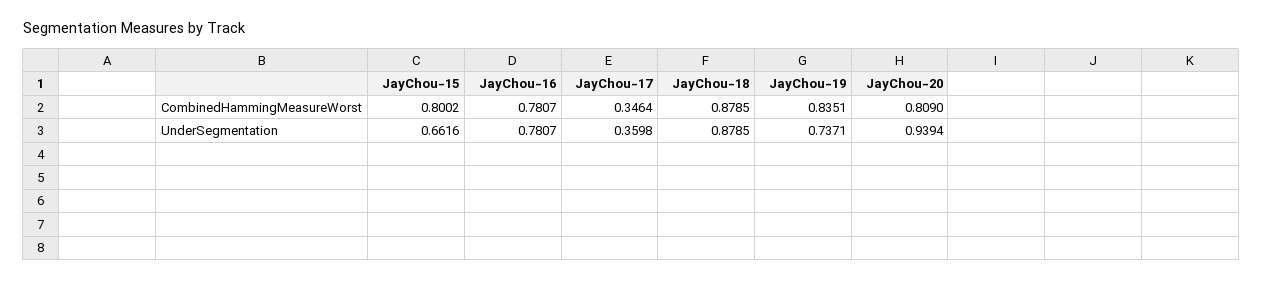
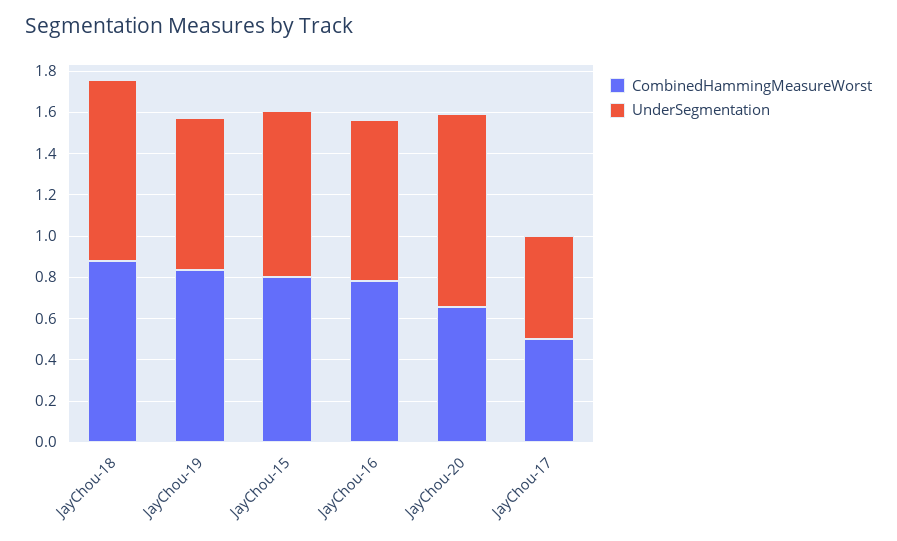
  {
    "CombinedHammingMeasureWorst": {
      "JayChou-15": 0.8002,
      "JayChou-16": 0.7807,
-     "JayChou-17": 0.3464,
+     "JayChou-17": 0.5,
      "JayChou-18": 0.8785,
      "JayChou-19": 0.8351,
-     "JayChou-20": 0.809
+     "JayChou-20": 0.65
    },
    "UnderSegmentation": {
-     "JayChou-15": 0.6616,
+     "JayChou-15": 0.8,
      "JayChou-16": 0.7807,
-     "JayChou-17": 0.3598,
+     "JayChou-17": 0.5,
      "JayChou-18": 0.8785,
      "JayChou-19": 0.7371,
      "JayChou-20": 0.9394
    }
  }

